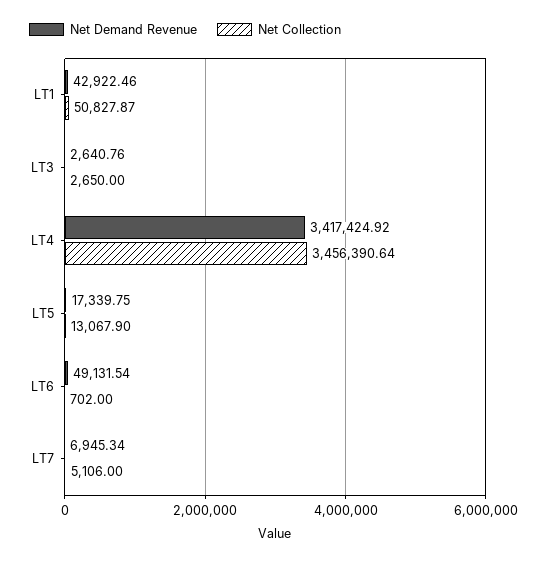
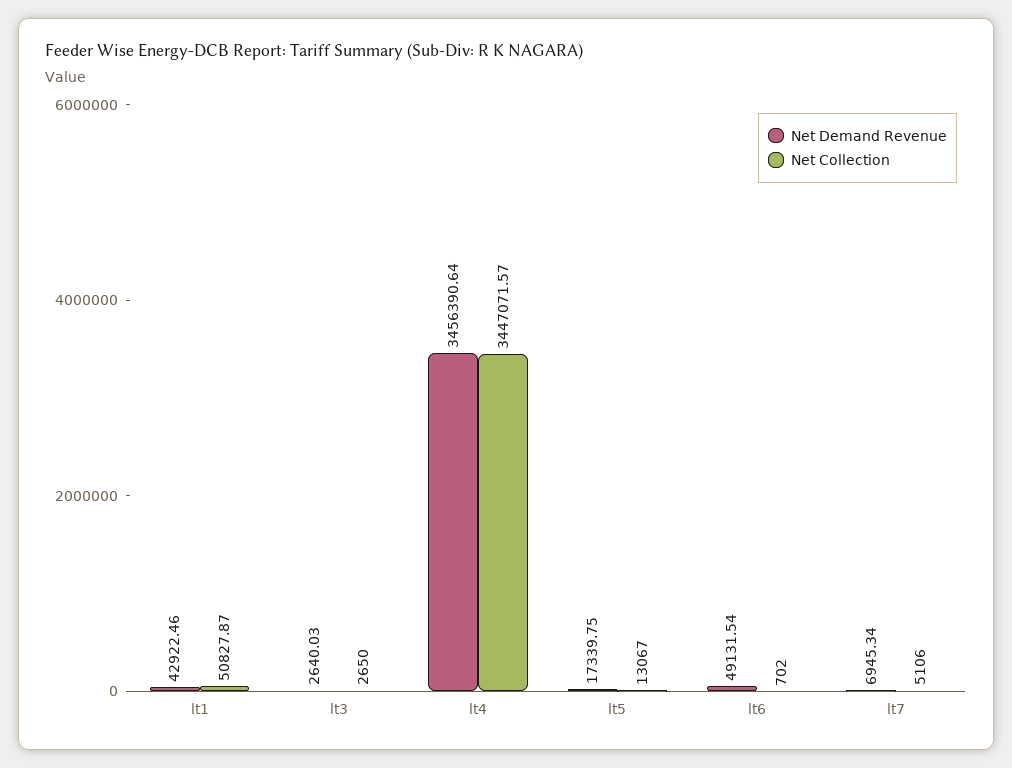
  {
    "Net Demand Revenue": {
      "LT1": 42922.46,
-     "LT3": 2640.76,
+     "LT3": 2640.03,
-     "LT4": 3417424.92,
+     "LT4": 3456390.64,
      "LT5": 17339.75,
      "LT6": 49131.54,
      "LT7": 6945.34
    },
    "Net Collection": {
      "LT1": 50827.87,
      "LT3": 2650,
-     "LT4": 3456390.64,
+     "LT4": 3447071.57,
-     "LT5": 13067.9,
+     "LT5": 13067,
      "LT6": 702,
      "LT7": 5106
    }
  }

